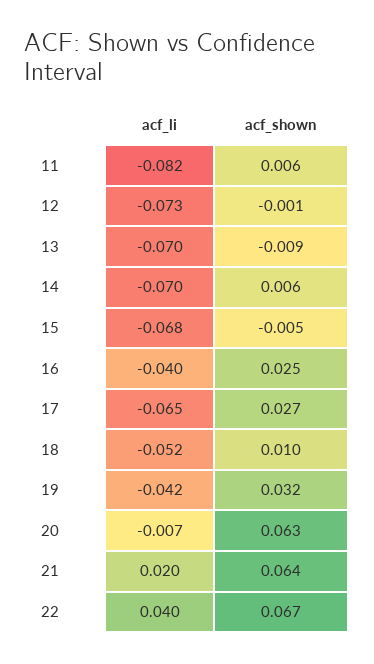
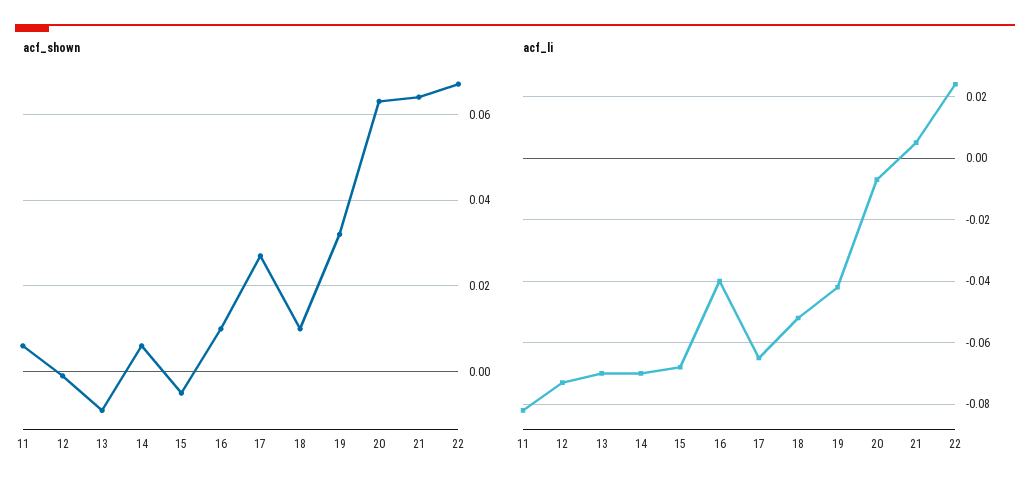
  {
    "acf_li": {
      "11": -0.082,
      "12": -0.073,
      "13": -0.07,
      "14": -0.07,
      "15": -0.068,
      "16": -0.04,
      "17": -0.065,
      "18": -0.052,
      "19": -0.042,
      "20": -0.007,
-     "21": 0.02,
+     "21": 0.005,
-     "22": 0.04
+     "22": 0.025
    },
    "acf_shown": {
      "11": 0.006,
      "12": -0.001,
      "13": -0.009,
      "14": 0.006,
      "15": -0.005,
-     "16": 0.025,
+     "16": 0.01,
      "17": 0.027,
      "18": 0.01,
      "19": 0.032,
      "20": 0.063,
      "21": 0.064,
      "22": 0.067
    }
  }

